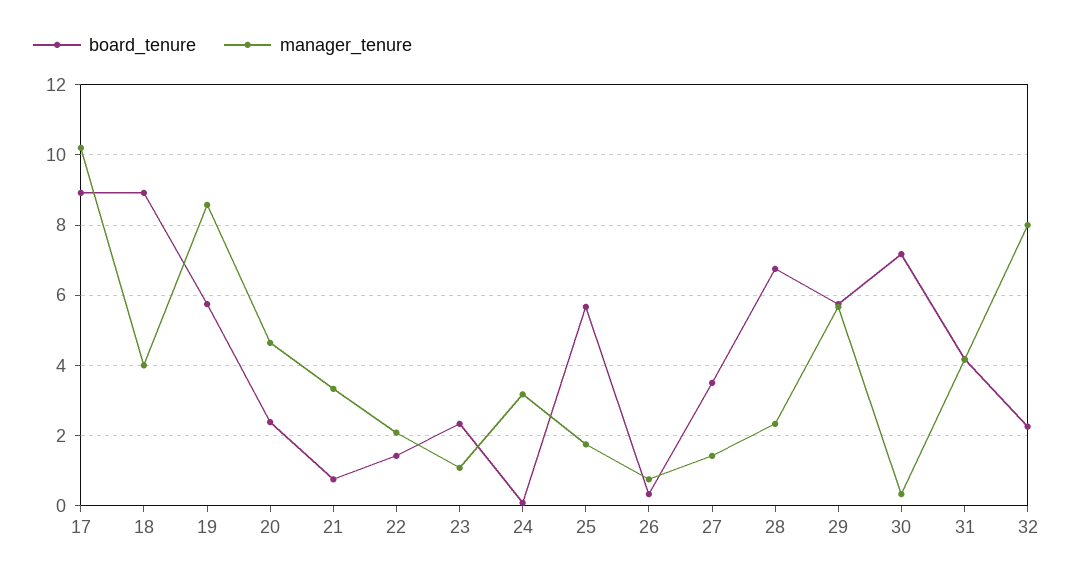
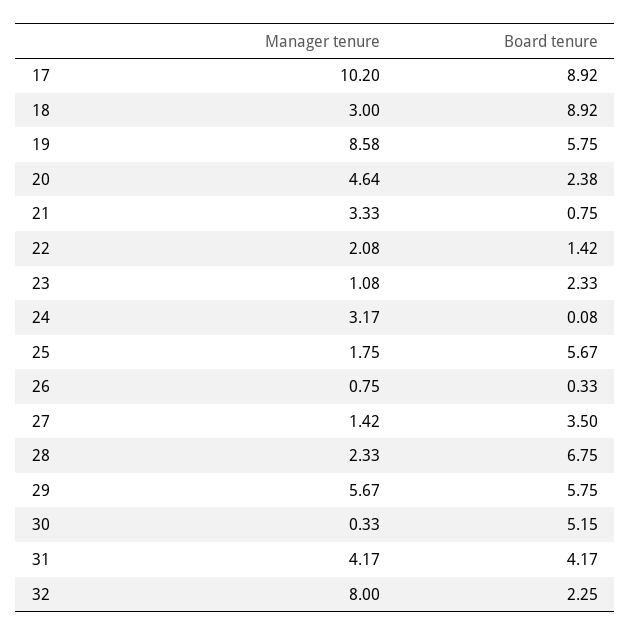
  {
    "board_tenure": {
      "17": 8.92,
      "18": 8.92,
      "19": 5.75,
      "20": 2.38,
      "21": 0.75,
      "22": 1.42,
      "23": 2.33,
      "24": 0.08,
      "25": 5.67,
      "26": 0.33,
      "27": 3.5,
      "28": 6.75,
      "29": 5.75,
-     "30": 7.2,
+     "30": 5.15,
      "31": 4.17,
      "32": 2.25
    },
    "manager_tenure": {
      "17": 10.2,
-     "18": 4,
+     "18": 3,
      "19": 8.58,
      "20": 4.64,
      "21": 3.33,
      "22": 2.08,
      "23": 1.08,
      "24": 3.17,
      "25": 1.75,
      "26": 0.75,
      "27": 1.42,
      "28": 2.33,
      "29": 5.67,
      "30": 0.33,
      "31": 4.17,
      "32": 8
    }
  }

